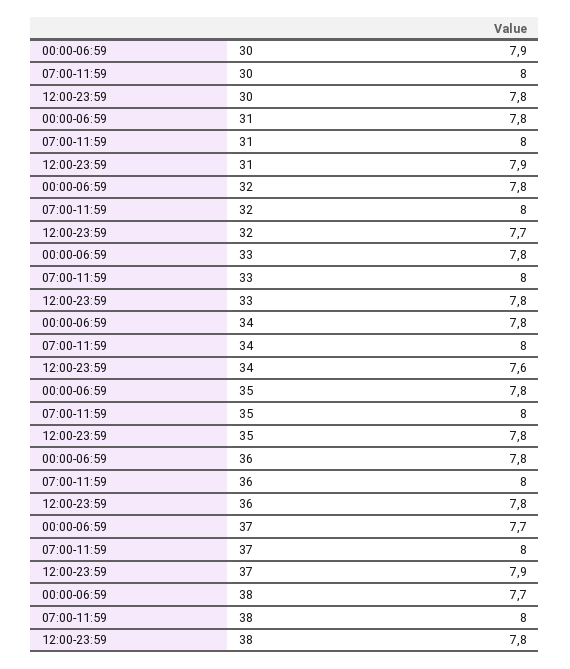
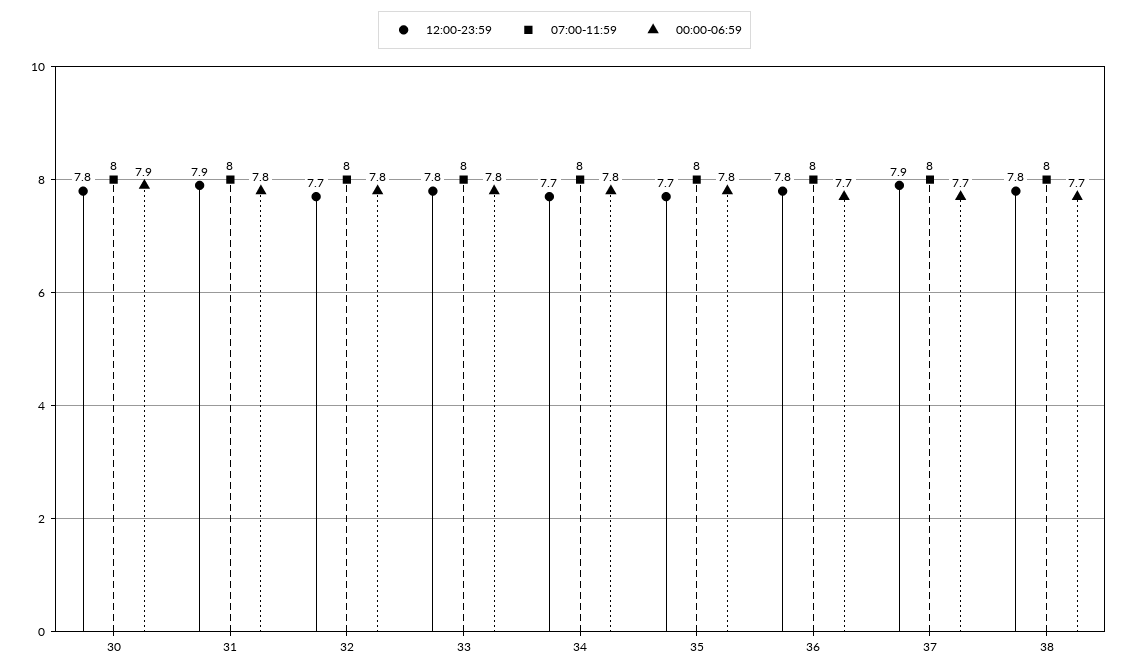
  {
    "00:00-06:59": {
      "30": 7.9,
      "31": 7.8,
      "32": 7.8,
      "33": 7.8,
      "34": 7.8,
      "35": 7.8,
-     "36": 7.8,
+     "36": 7.7,
      "37": 7.7,
      "38": 7.7
    },
    "07:00-11:59": {
      "30": 8,
      "31": 8,
      "32": 8,
      "33": 8,
      "34": 8,
      "35": 8,
      "36": 8,
      "37": 8,
      "38": 8
    },
    "12:00-23:59": {
      "30": 7.8,
      "31": 7.9,
      "32": 7.7,
      "33": 7.8,
-     "34": 7.6,
+     "34": 7.7,
-     "35": 7.8,
+     "35": 7.7,
      "36": 7.8,
      "37": 7.9,
      "38": 7.8
    }
  }

